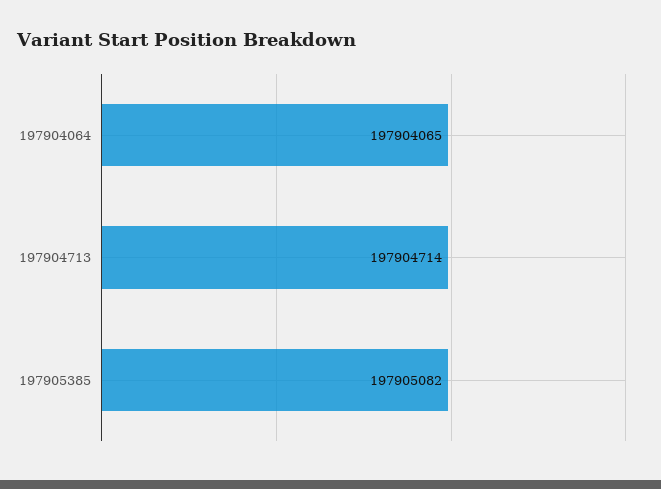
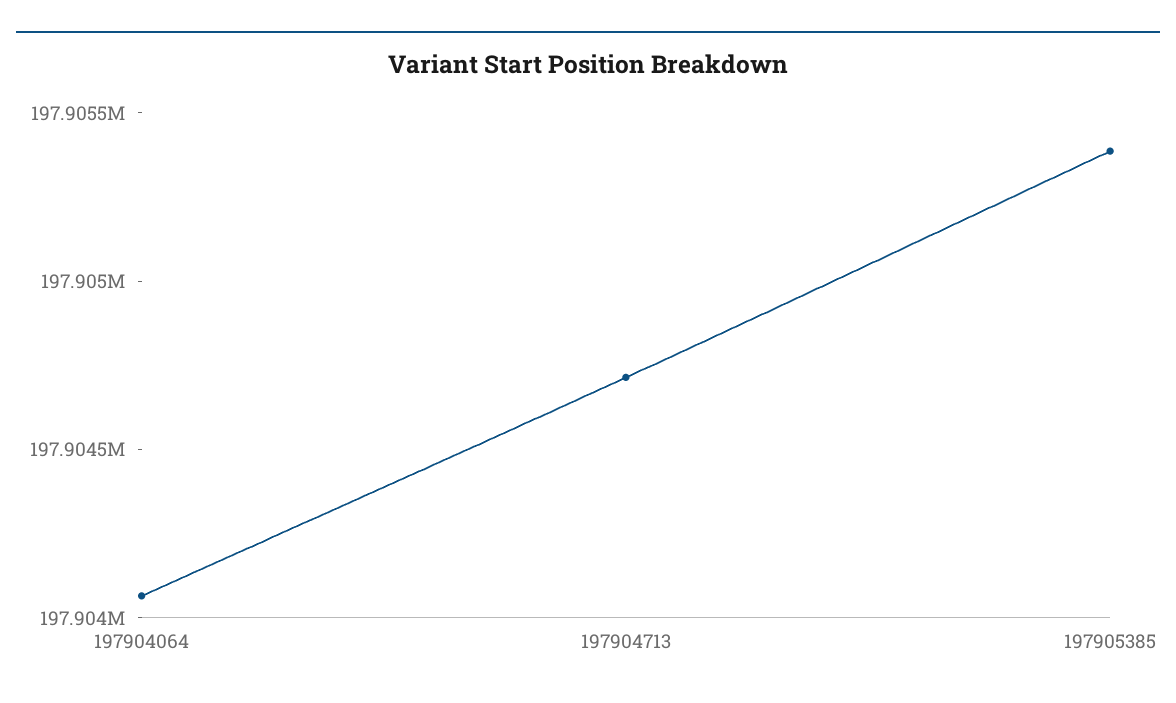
  {
    "197904064": 197904065,
    "197904713": 197904714,
-   "197905385": 197905082
+   "197905385": 197905400
  }

